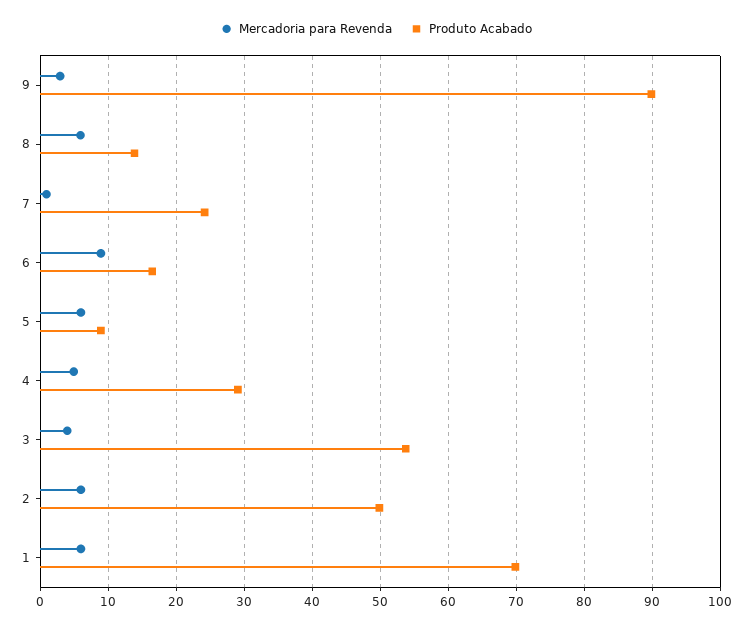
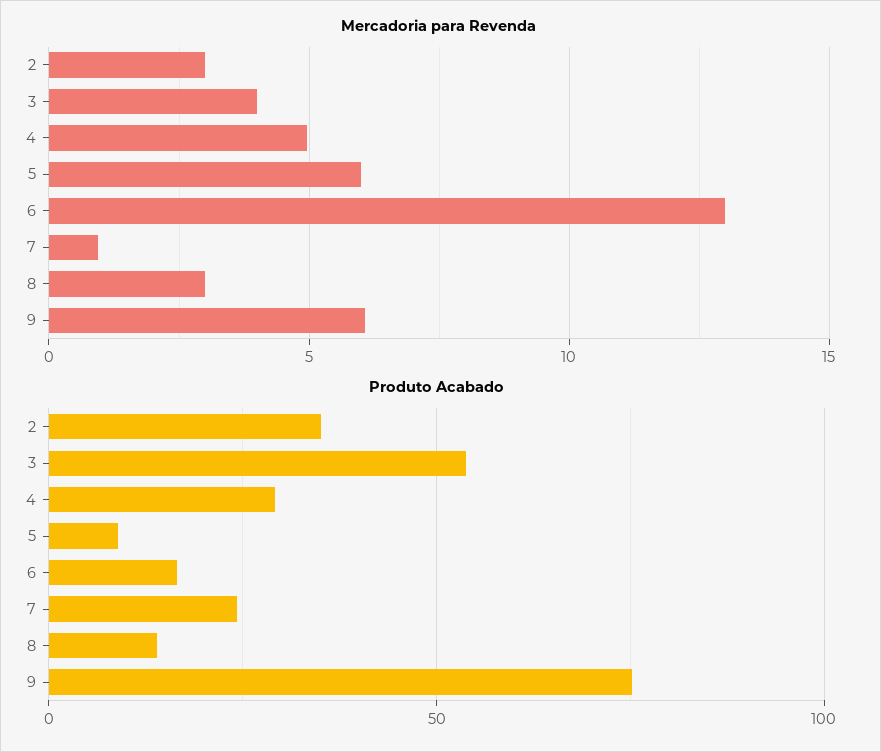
  {
    "Mercadoria para Revenda": {
-     "9": 3,
+     "9": 6,
-     "8": 6,
+     "8": 3,
      "7": 1,
-     "6": 9,
+     "6": 13,
      "5": 6,
      "4": 5,
      "3": 4,
-     "2": 6,
+     "2": 3
-     "1": 6
    },
    "Produto Acabado": {
-     "9": 90,
+     "9": 75,
      "8": 14,
      "7": 24,
      "6": 17,
      "5": 9,
      "4": 29,
      "3": 54,
-     "2": 50,
+     "2": 35
-     "1": 70
    }
  }

